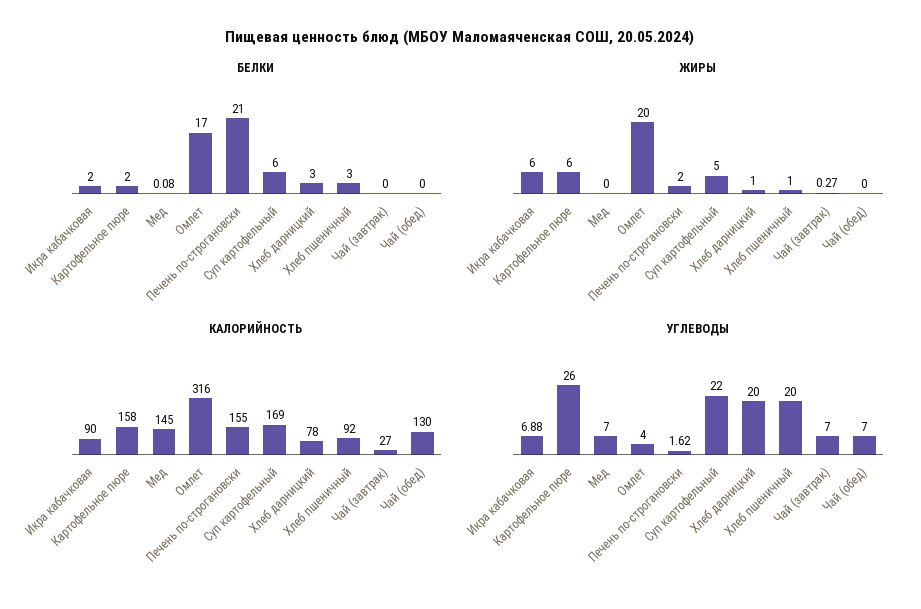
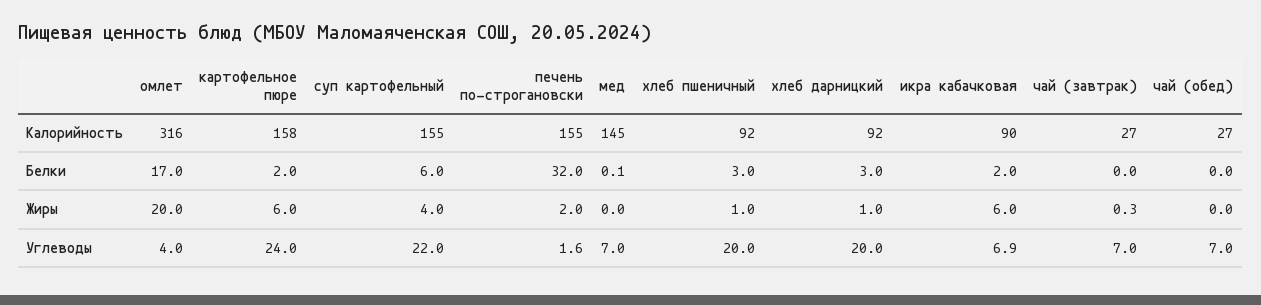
  {
    "БЕЛКИ": {
      "Икра кабачковая": 2,
      "Картофельное пюре": 2,
      "Мед": 0.08,
      "Омлет": 17,
-     "Печень по-строгановски": 21,
+     "Печень по-строгановски": 32,
      "Суп картофельный": 6,
      "Хлеб дарницкий": 3,
      "Хлеб пшеничный": 3,
      "Чай (завтрак)": 0,
      "Чай (обед)": 0
    },
    "ЖИРЫ": {
      "Икра кабачковая": 6,
      "Картофельное пюре": 6,
      "Мед": 0,
      "Омлет": 20,
      "Печень по-строгановски": 2,
-     "Суп картофельный": 5,
+     "Суп картофельный": 4,
      "Хлеб дарницкий": 1,
      "Хлеб пшеничный": 1,
      "Чай (завтрак)": 0.27,
      "Чай (обед)": 0
    },
    "КАЛОРИЙНОСТЬ": {
      "Икра кабачковая": 90,
      "Картофельное пюре": 158,
      "Мед": 145,
      "Омлет": 316,
      "Печень по-строгановски": 155,
-     "Суп картофельный": 169,
+     "Суп картофельный": 155,
-     "Хлеб дарницкий": 78,
+     "Хлеб дарницкий": 92,
      "Хлеб пшеничный": 92,
      "Чай (завтрак)": 27,
-     "Чай (обед)": 130
+     "Чай (обед)": 27
    },
    "УГЛЕВОДЫ": {
      "Икра кабачковая": 6.88,
-     "Картофельное пюре": 26,
+     "Картофельное пюре": 24,
      "Мед": 7,
      "Омлет": 4,
      "Печень по-строгановски": 1.62,
      "Суп картофельный": 22,
      "Хлеб дарницкий": 20,
      "Хлеб пшеничный": 20,
      "Чай (завтрак)": 7,
      "Чай (обед)": 7
    }
  }

